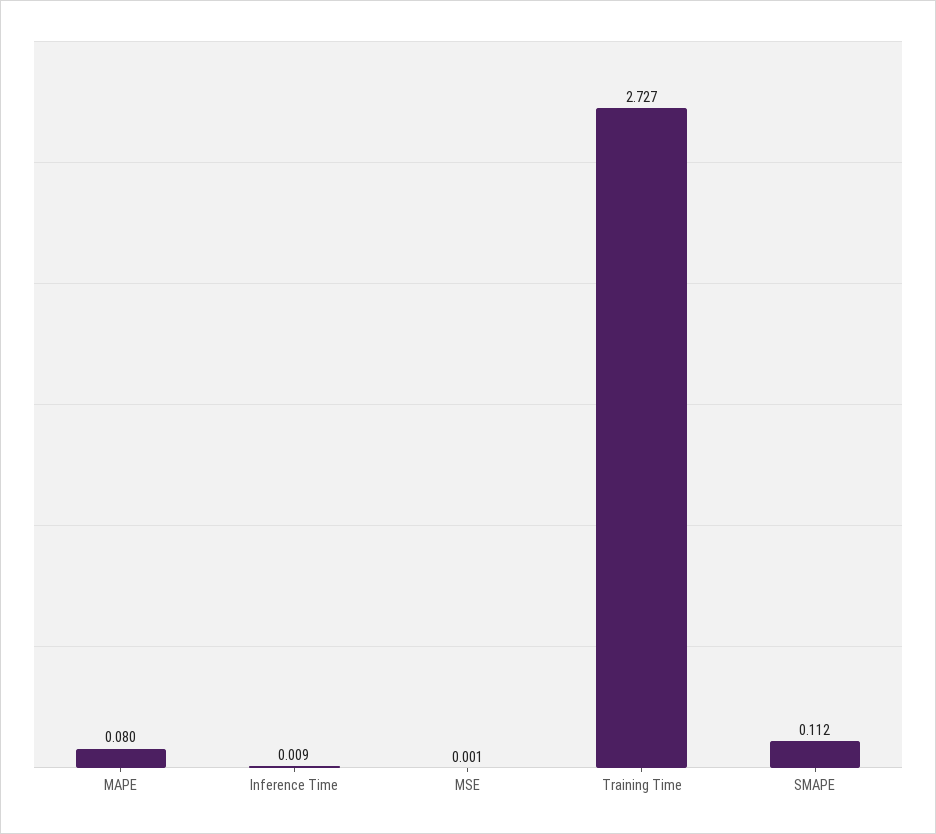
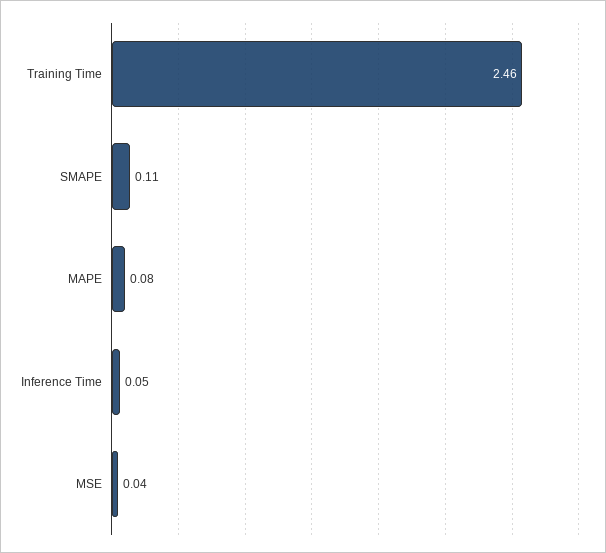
  {
    "MAPE": 0.08,
-   "Inference Time": 0.009,
+   "Inference Time": 0.05,
-   "MSE": 0.001,
+   "MSE": 0.04,
-   "Training Time": 2.727,
+   "Training Time": 2.46,
    "SMAPE": 0.112
  }

